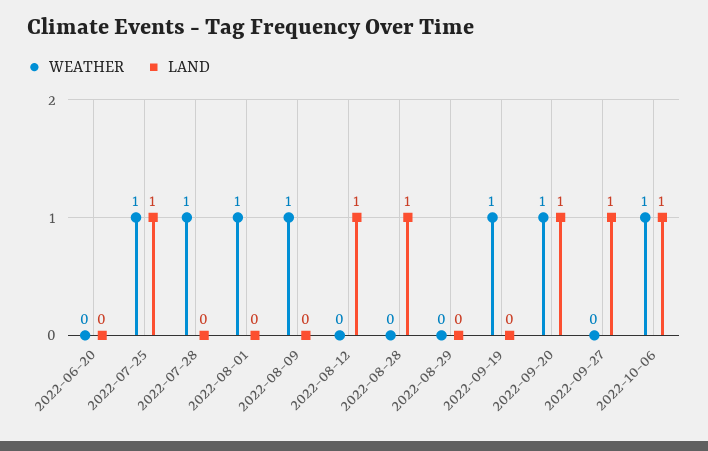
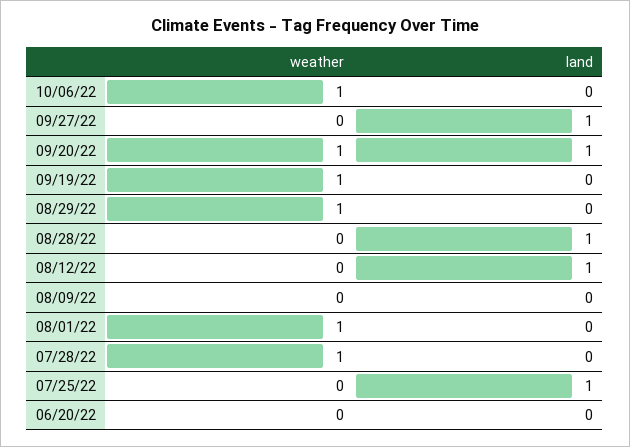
  {
    "WEATHER": {
      "2022-06-20": 0,
-     "2022-07-25": 1,
+     "2022-07-25": 0,
      "2022-07-28": 1,
      "2022-08-01": 1,
-     "2022-08-09": 1,
+     "2022-08-09": 0,
      "2022-08-12": 0,
      "2022-08-28": 0,
-     "2022-08-29": 0,
+     "2022-08-29": 1,
      "2022-09-19": 1,
      "2022-09-20": 1,
      "2022-09-27": 0,
      "2022-10-06": 1
    },
    "LAND": {
      "2022-06-20": 0,
      "2022-07-25": 1,
      "2022-07-28": 0,
      "2022-08-01": 0,
      "2022-08-09": 0,
      "2022-08-12": 1,
      "2022-08-28": 1,
      "2022-08-29": 0,
      "2022-09-19": 0,
      "2022-09-20": 1,
      "2022-09-27": 1,
-     "2022-10-06": 1
+     "2022-10-06": 0
    }
  }

